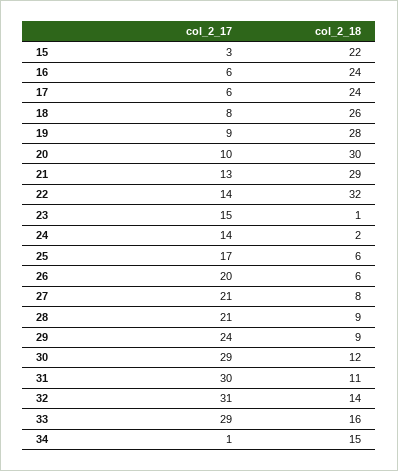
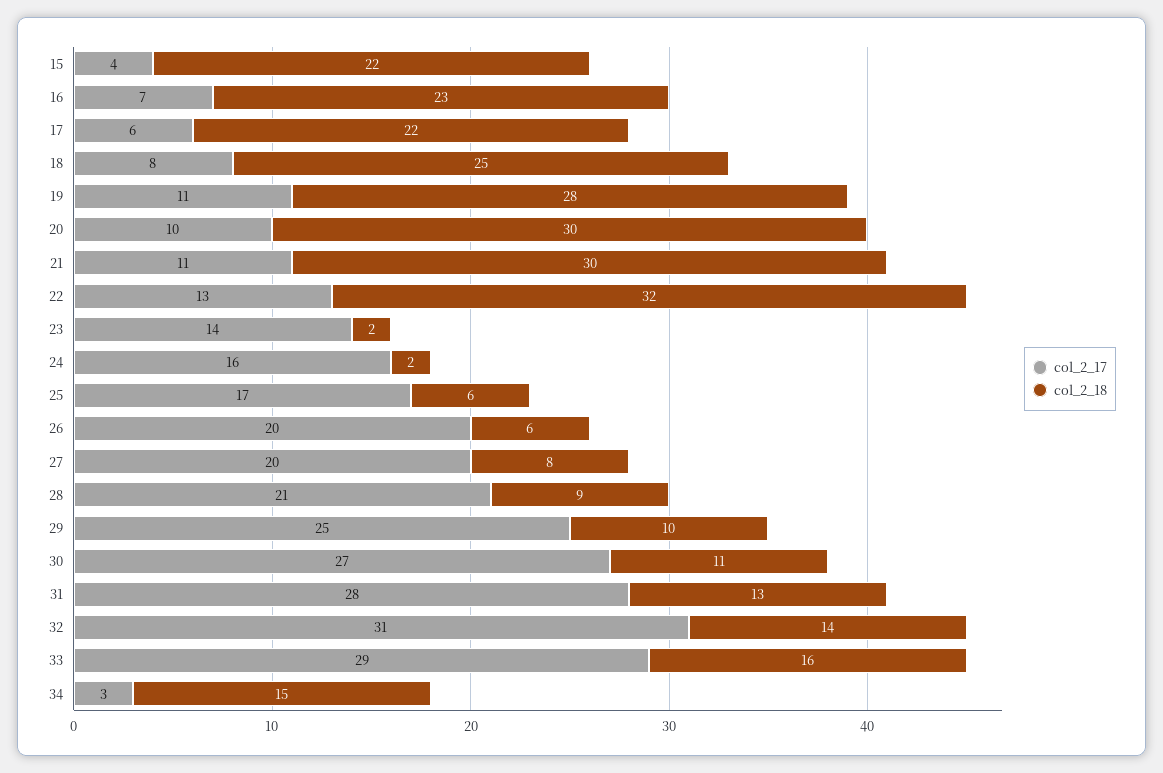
  {
    "col_2_17": {
-     "15": 3,
+     "15": 4,
-     "16": 6,
+     "16": 7,
      "17": 6,
      "18": 8,
-     "19": 9,
+     "19": 11,
      "20": 10,
-     "21": 13,
+     "21": 11,
-     "22": 14,
+     "22": 13,
-     "23": 15,
+     "23": 14,
-     "24": 14,
+     "24": 16,
      "25": 17,
      "26": 20,
-     "27": 21,
+     "27": 20,
      "28": 21,
-     "29": 24,
+     "29": 25,
-     "30": 29,
+     "30": 27,
-     "31": 30,
+     "31": 28,
      "32": 31,
      "33": 29,
-     "34": 1
+     "34": 3
    },
    "col_2_18": {
      "15": 22,
-     "16": 24,
+     "16": 23,
-     "17": 24,
+     "17": 22,
-     "18": 26,
+     "18": 25,
      "19": 28,
      "20": 30,
-     "21": 29,
+     "21": 30,
      "22": 32,
-     "23": 1,
+     "23": 2,
      "24": 2,
      "25": 6,
      "26": 6,
      "27": 8,
      "28": 9,
-     "29": 9,
+     "29": 10,
-     "30": 12,
+     "30": 11,
-     "31": 11,
+     "31": 13,
      "32": 14,
      "33": 16,
      "34": 15
    }
  }

